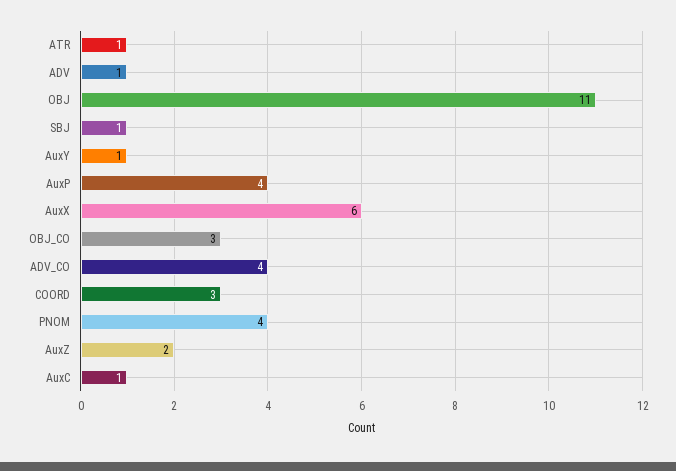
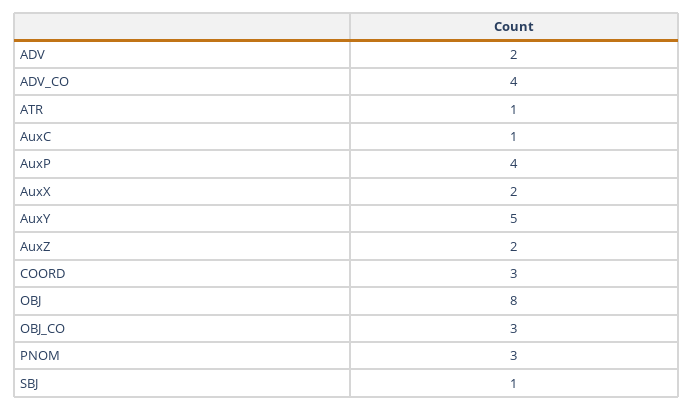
  {
    "ATR": 1,
-   "ADV": 1,
+   "ADV": 2,
-   "OBJ": 11,
+   "OBJ": 8,
    "SBJ": 1,
-   "AuxY": 1,
+   "AuxY": 5,
    "AuxP": 4,
-   "AuxX": 6,
+   "AuxX": 2,
    "OBJ_CO": 3,
    "ADV_CO": 4,
    "COORD": 3,
-   "PNOM": 4,
+   "PNOM": 3,
    "AuxZ": 2,
    "AuxC": 1
  }

